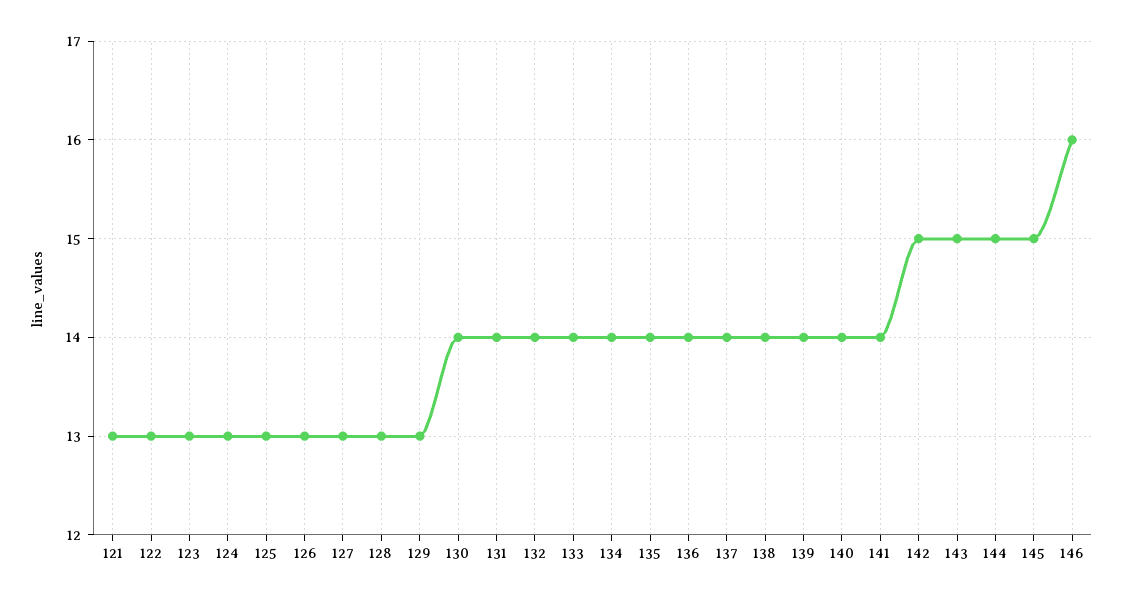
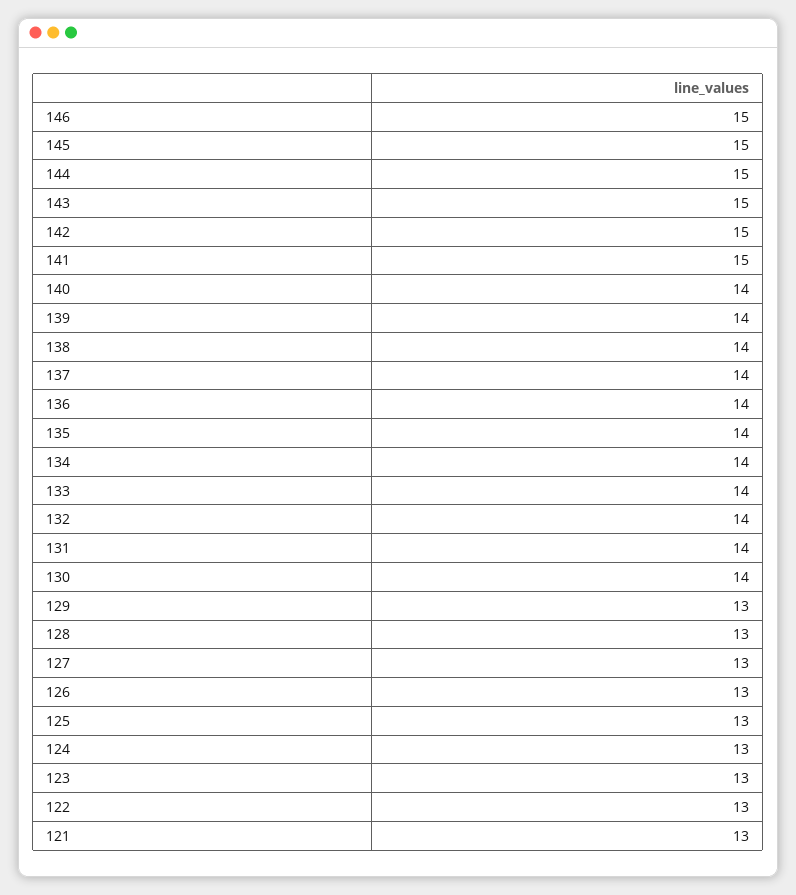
  {
    "121": 13,
    "122": 13,
    "123": 13,
    "124": 13,
    "125": 13,
    "126": 13,
    "127": 13,
    "128": 13,
    "129": 13,
    "130": 14,
    "131": 14,
    "132": 14,
    "133": 14,
    "134": 14,
    "135": 14,
    "136": 14,
    "137": 14,
    "138": 14,
    "139": 14,
    "140": 14,
-   "141": 14,
+   "141": 15,
    "142": 15,
    "143": 15,
    "144": 15,
    "145": 15,
-   "146": 16
+   "146": 15
  }

